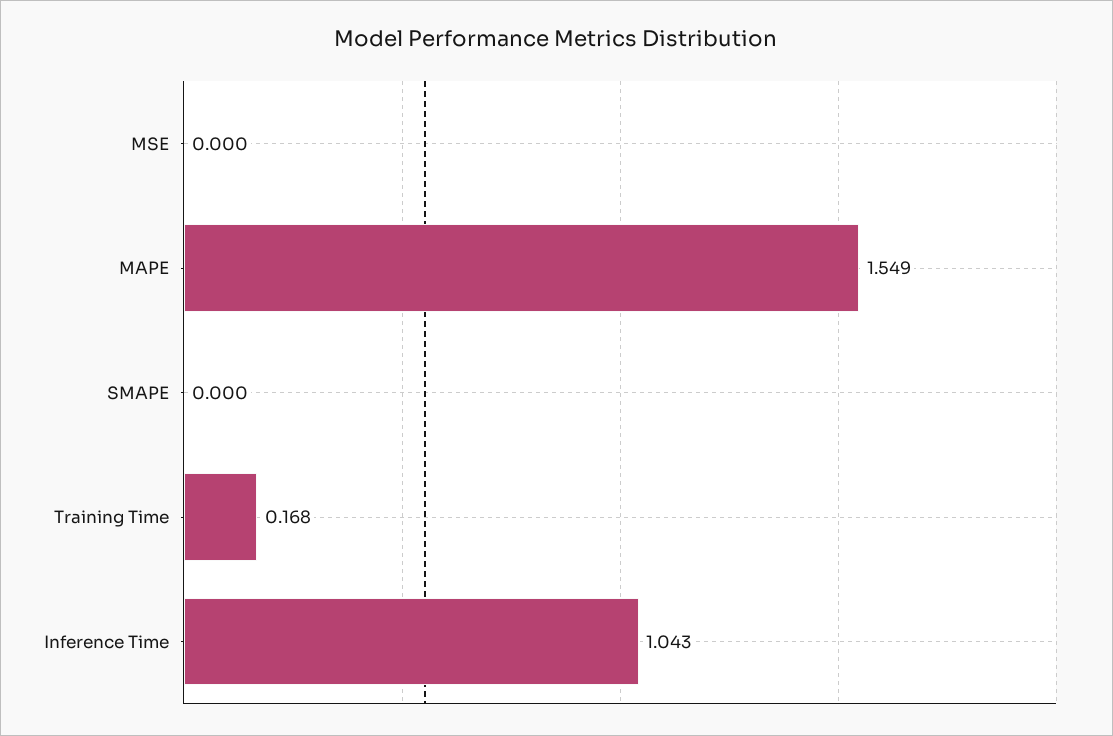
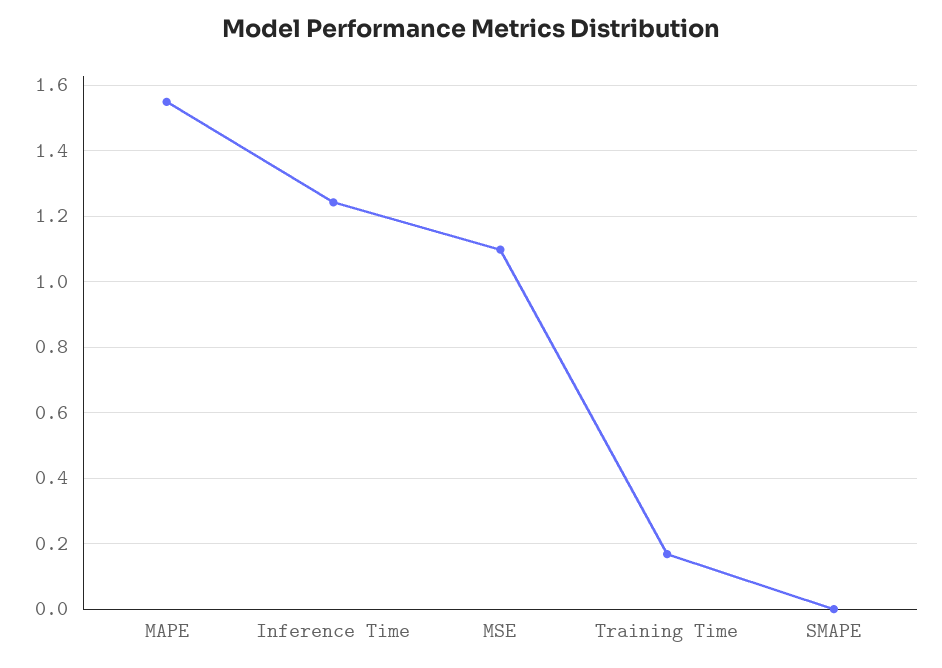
  {
-   "MSE": 0,
+   "MSE": 1.1,
    "MAPE": 1.549,
    "SMAPE": 0,
    "Training Time": 0.168,
-   "Inference Time": 1.043
+   "Inference Time": 1.24
  }

